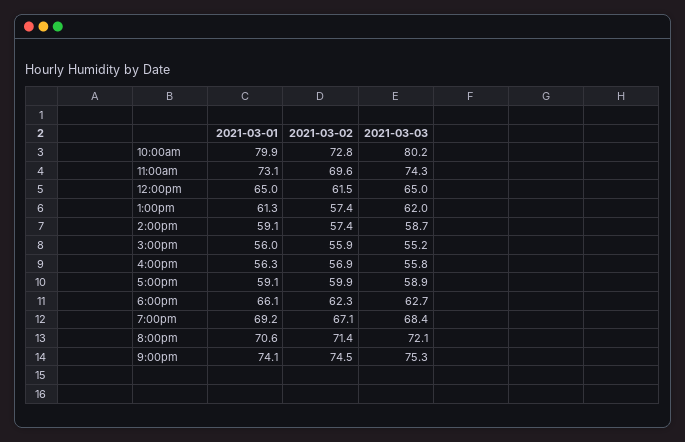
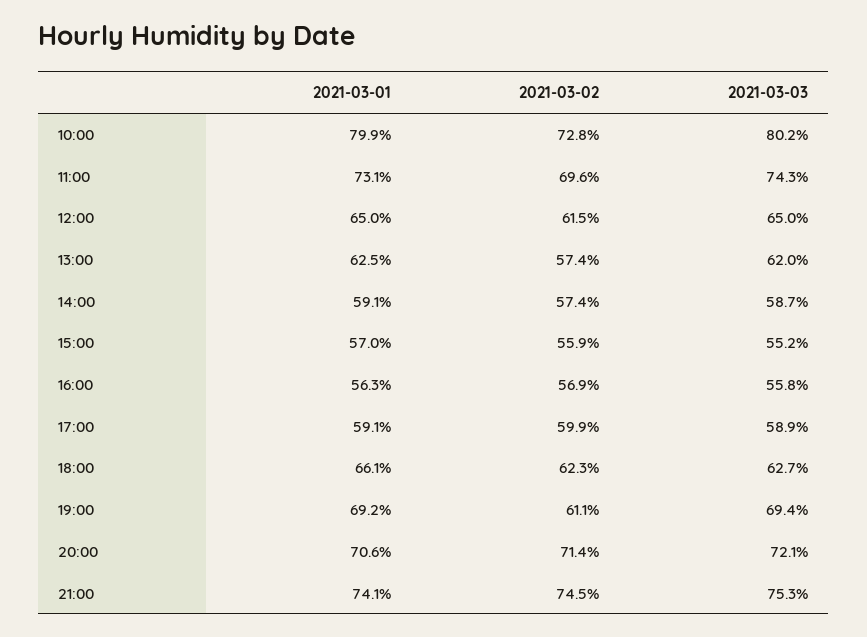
  {
    "2021-03-01": {
      "10:00am": 79.9,
      "11:00am": 73.1,
      "12:00pm": 65,
-     "1:00pm": 61.3,
+     "1:00pm": 62.5,
      "2:00pm": 59.1,
-     "3:00pm": 56,
+     "3:00pm": 57,
      "4:00pm": 56.3,
      "5:00pm": 59.1,
      "6:00pm": 66.1,
      "7:00pm": 69.2,
      "8:00pm": 70.6,
      "9:00pm": 74.1
    },
    "2021-03-02": {
      "10:00am": 72.8,
      "11:00am": 69.6,
      "12:00pm": 61.5,
      "1:00pm": 57.4,
      "2:00pm": 57.4,
      "3:00pm": 55.9,
      "4:00pm": 56.9,
      "5:00pm": 59.9,
      "6:00pm": 62.3,
-     "7:00pm": 67.1,
+     "7:00pm": 61.1,
      "8:00pm": 71.4,
      "9:00pm": 74.5
    },
    "2021-03-03": {
      "10:00am": 80.2,
      "11:00am": 74.3,
      "12:00pm": 65,
      "1:00pm": 62,
      "2:00pm": 58.7,
      "3:00pm": 55.2,
      "4:00pm": 55.8,
      "5:00pm": 58.9,
      "6:00pm": 62.7,
-     "7:00pm": 68.4,
+     "7:00pm": 69.4,
      "8:00pm": 72.1,
      "9:00pm": 75.3
    }
  }

